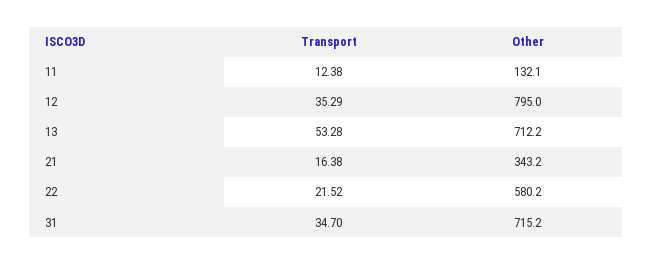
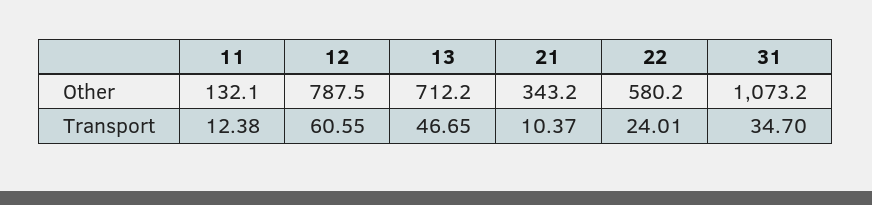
  {
    "Transport": {
      "11": 12.38,
-     "12": 35.29,
+     "12": 60.55,
-     "13": 53.28,
+     "13": 46.65,
-     "21": 16.38,
+     "21": 10.37,
-     "22": 21.52,
+     "22": 24.01,
      "31": 34.7
    },
    "Other": {
      "11": 132.1,
-     "12": 795,
+     "12": 787.5,
      "13": 712.2,
      "21": 343.2,
      "22": 580.2,
-     "31": 715.2
+     "31": 1073.2
    }
  }

